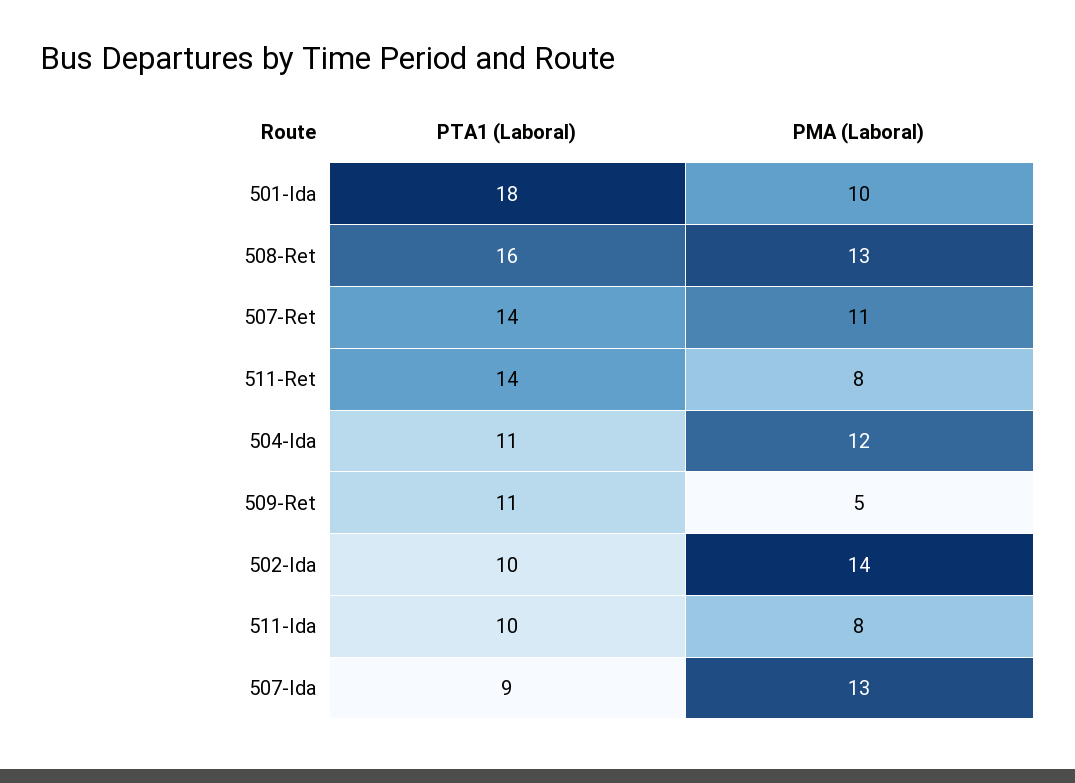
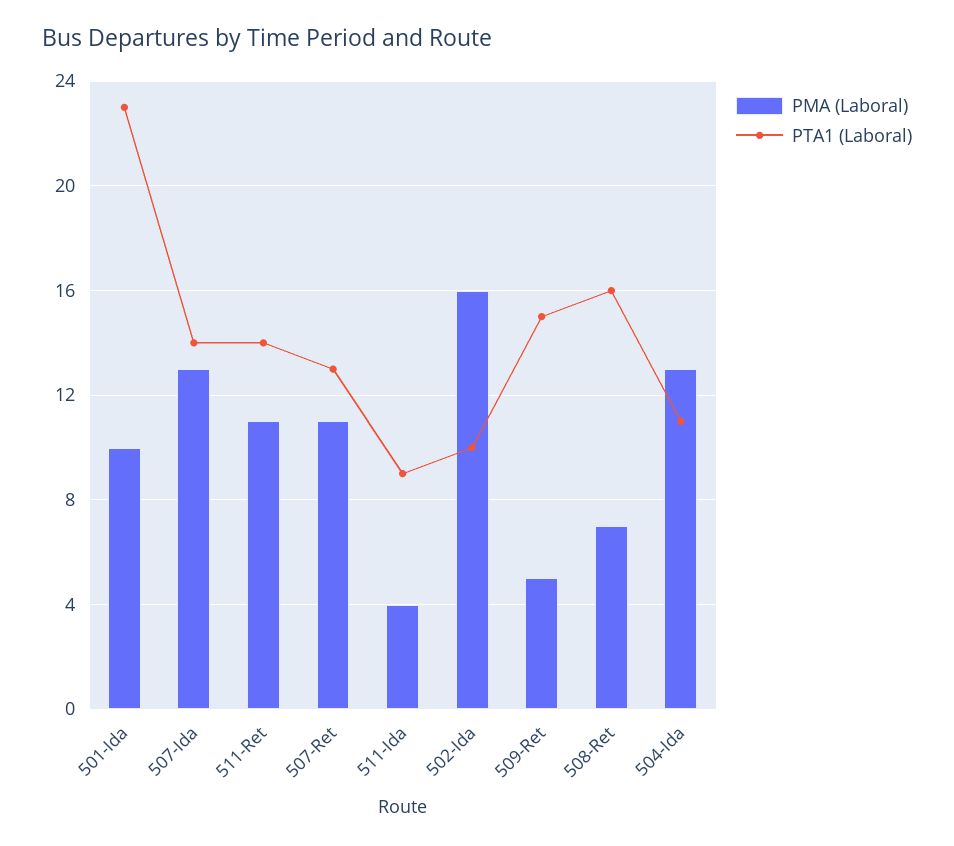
  {
    "PTA1 (Laboral)": {
-     "501-Ida": 18,
+     "501-Ida": 23,
      "508-Ret": 16,
-     "507-Ret": 14,
+     "507-Ret": 13,
      "511-Ret": 14,
      "504-Ida": 11,
-     "509-Ret": 11,
+     "509-Ret": 15,
      "502-Ida": 10,
-     "511-Ida": 10,
+     "511-Ida": 9,
-     "507-Ida": 9
+     "507-Ida": 14
    },
    "PMA (Laboral)": {
      "501-Ida": 10,
-     "508-Ret": 13,
+     "508-Ret": 7,
      "507-Ret": 11,
-     "511-Ret": 8,
+     "511-Ret": 11,
-     "504-Ida": 12,
+     "504-Ida": 13,
      "509-Ret": 5,
-     "502-Ida": 14,
+     "502-Ida": 16,
-     "511-Ida": 8,
+     "511-Ida": 4,
      "507-Ida": 13
    }
  }

